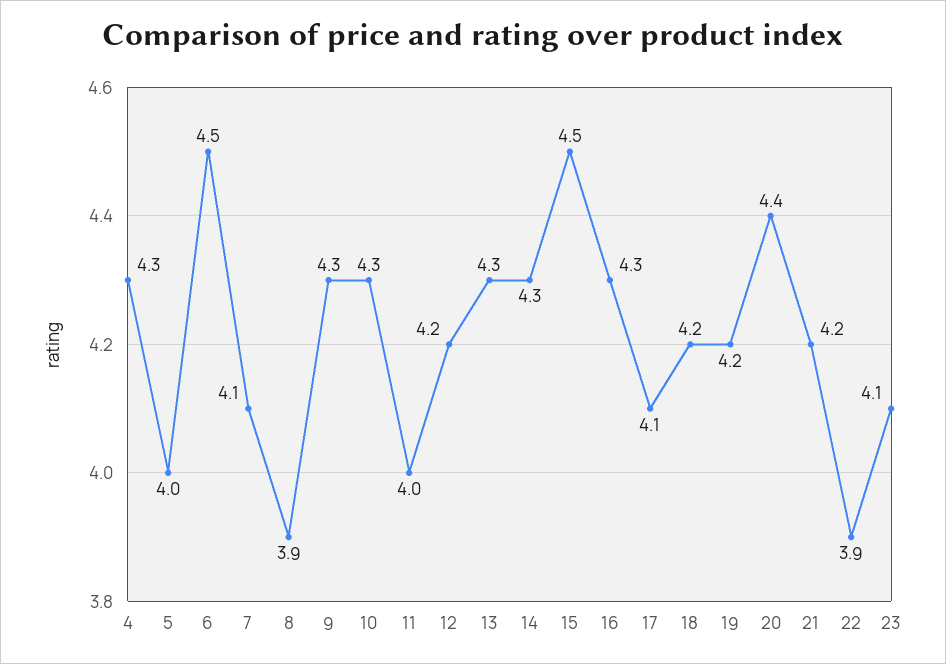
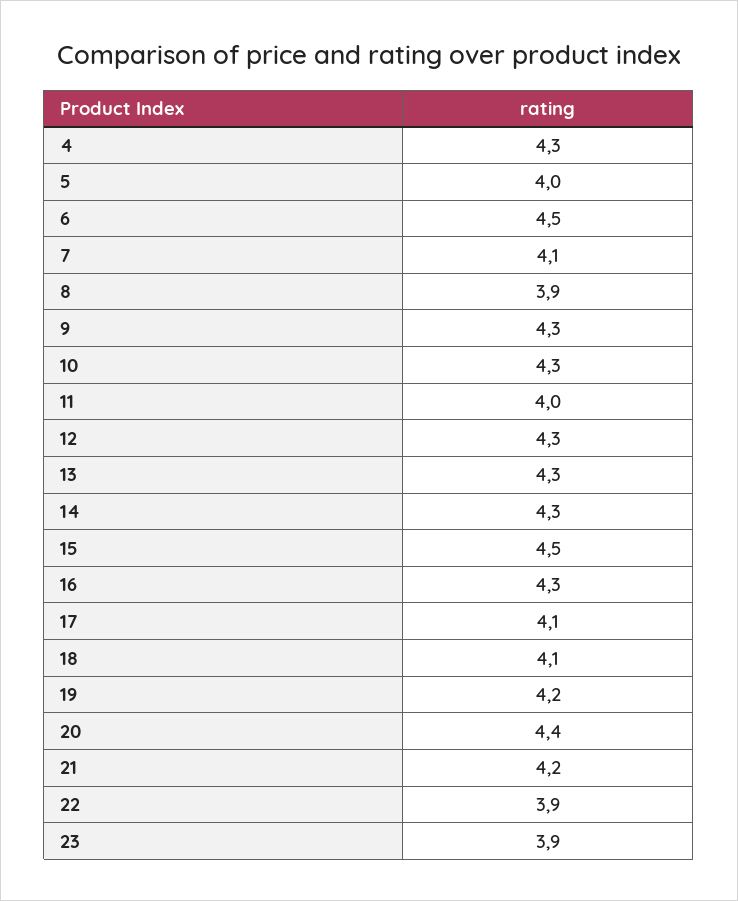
  {
    "4": 4.3,
    "5": 4,
    "6": 4.5,
    "7": 4.1,
    "8": 3.9,
    "9": 4.3,
    "10": 4.3,
    "11": 4,
-   "12": 4.2,
+   "12": 4.3,
    "13": 4.3,
    "14": 4.3,
    "15": 4.5,
    "16": 4.3,
    "17": 4.1,
-   "18": 4.2,
+   "18": 4.1,
    "19": 4.2,
    "20": 4.4,
    "21": 4.2,
    "22": 3.9,
-   "23": 4.1
+   "23": 3.9
  }

